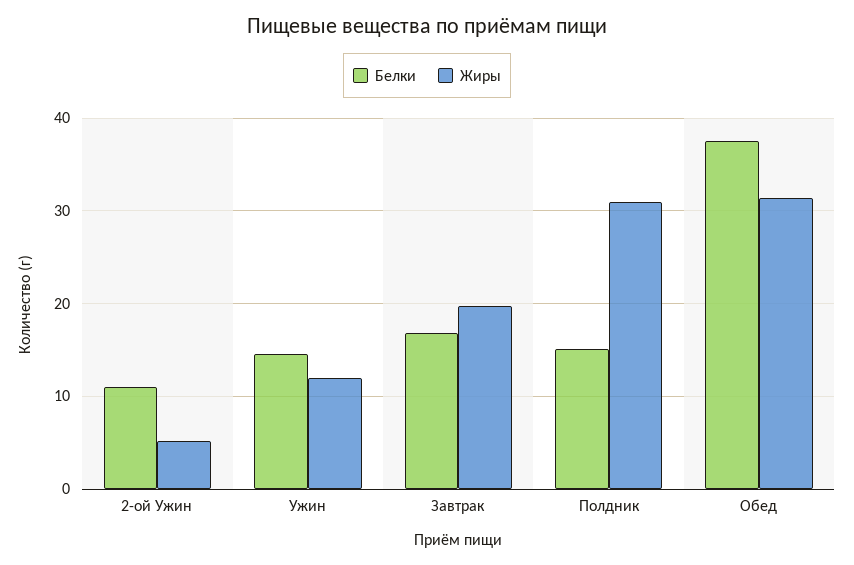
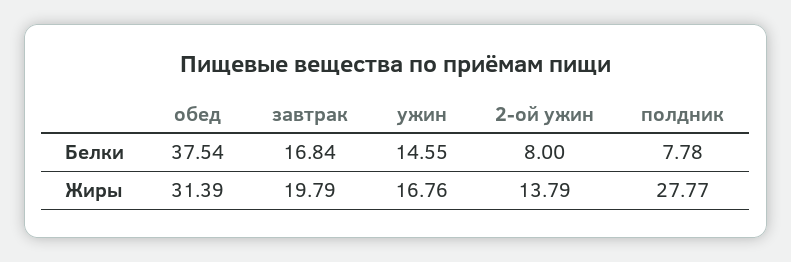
  {
    "Белки": {
-     "2-ой Ужин": 11,
+     "2-ой Ужин": 8,
      "Ужин": 14.55,
      "Завтрак": 16.84,
-     "Полдник": 15,
+     "Полдник": 7.78,
      "Обед": 37.54
    },
    "Жиры": {
-     "2-ой Ужин": 5,
+     "2-ой Ужин": 13.79,
-     "Ужин": 12,
+     "Ужин": 16.76,
      "Завтрак": 19.79,
-     "Полдник": 31,
+     "Полдник": 27.77,
      "Обед": 31.39
    }
  }

